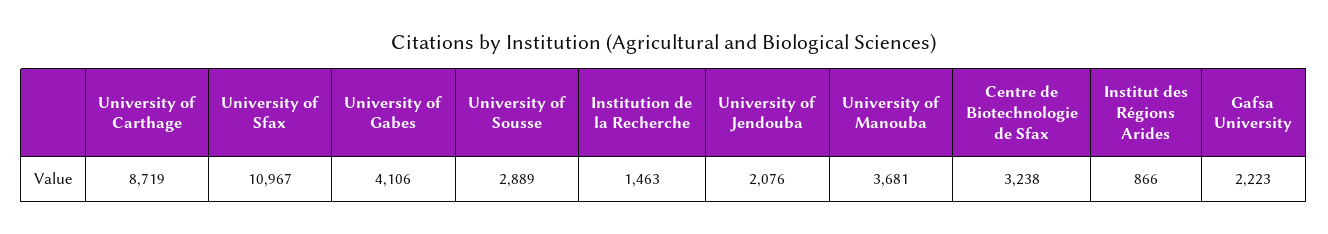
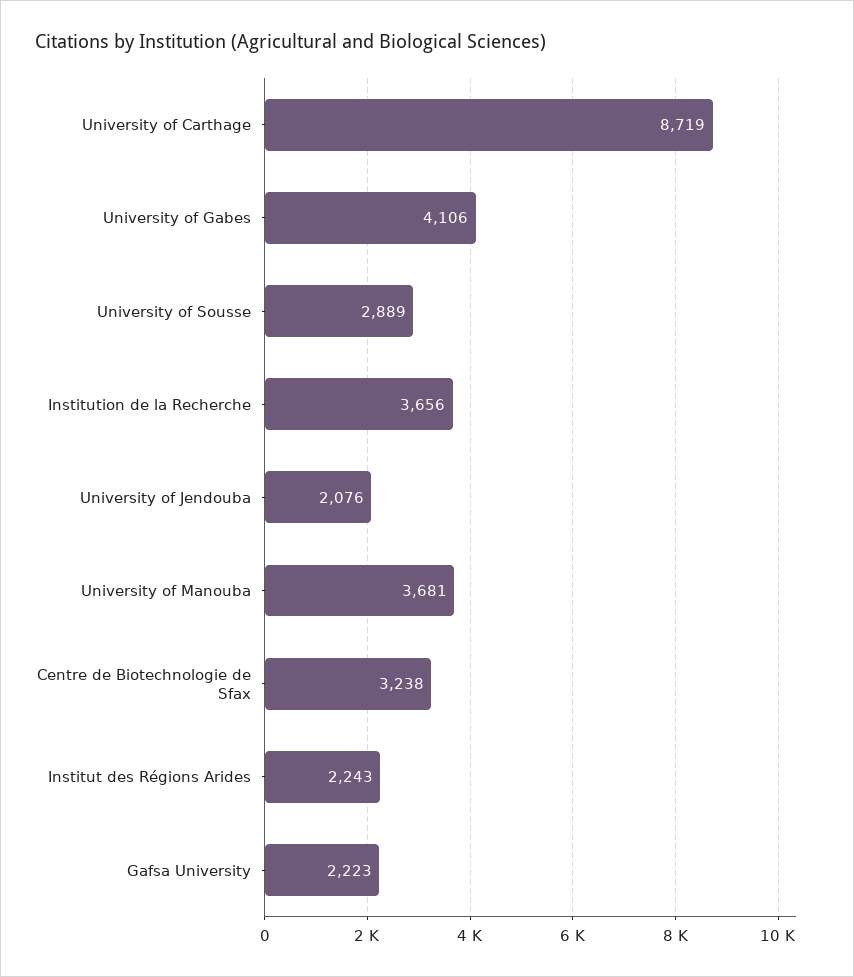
  {
    "University of Carthage": 8719,
-   "University of Sfax": 10967,
    "University of Gabes": 4106,
    "University of Sousse": 2889,
-   "Institution de la Recherche": 1463,
+   "Institution de la Recherche": 3656,
    "University of Jendouba": 2076,
    "University of Manouba": 3681,
    "Centre de Biotechnologie de Sfax": 3238,
-   "Institut des Régions Arides": 866,
+   "Institut des Régions Arides": 2243,
    "Gafsa University": 2223
  }

